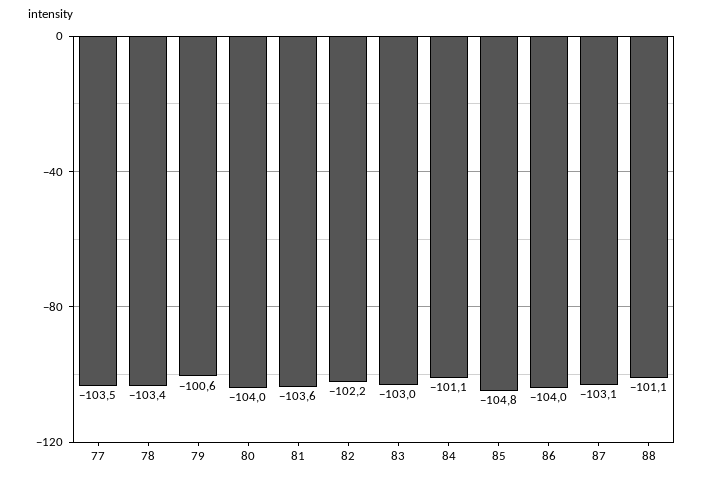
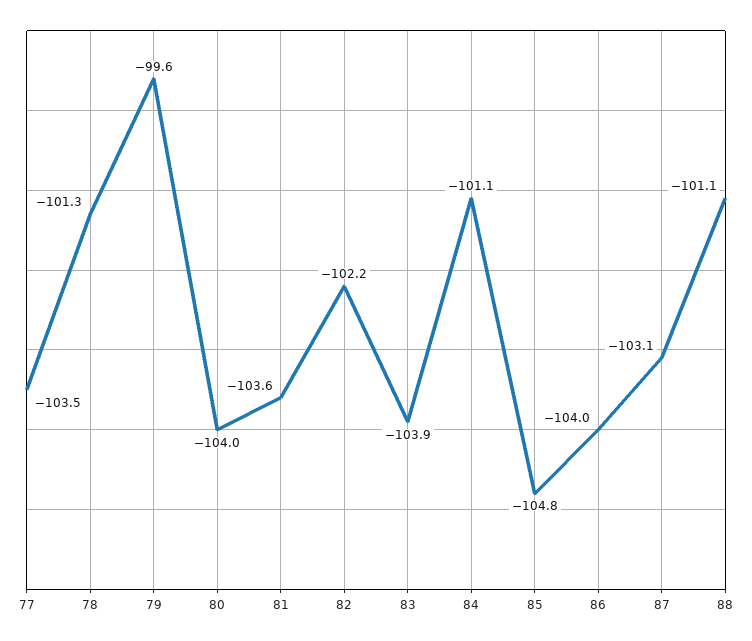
  {
    "77": -103.5,
-   "78": -103.4,
+   "78": -101.3,
-   "79": -100.6,
+   "79": -99.6,
    "80": -104,
    "81": -103.6,
    "82": -102.2,
-   "83": -103,
+   "83": -103.9,
    "84": -101.1,
    "85": -104.8,
    "86": -104,
    "87": -103.1,
    "88": -101.1
  }

